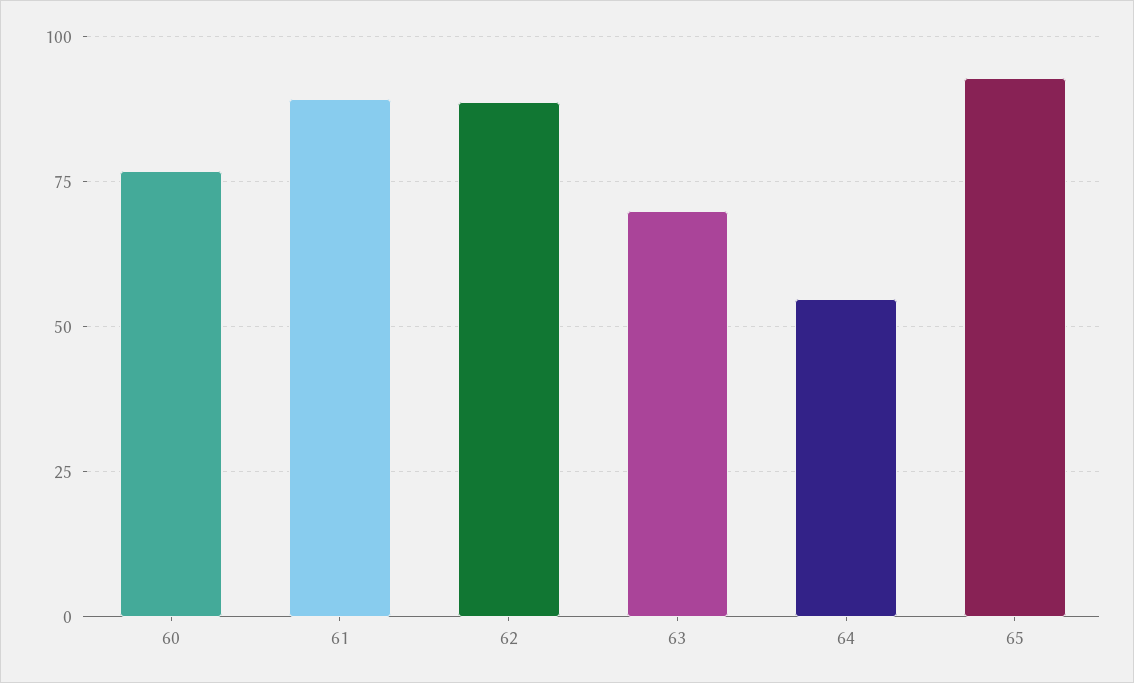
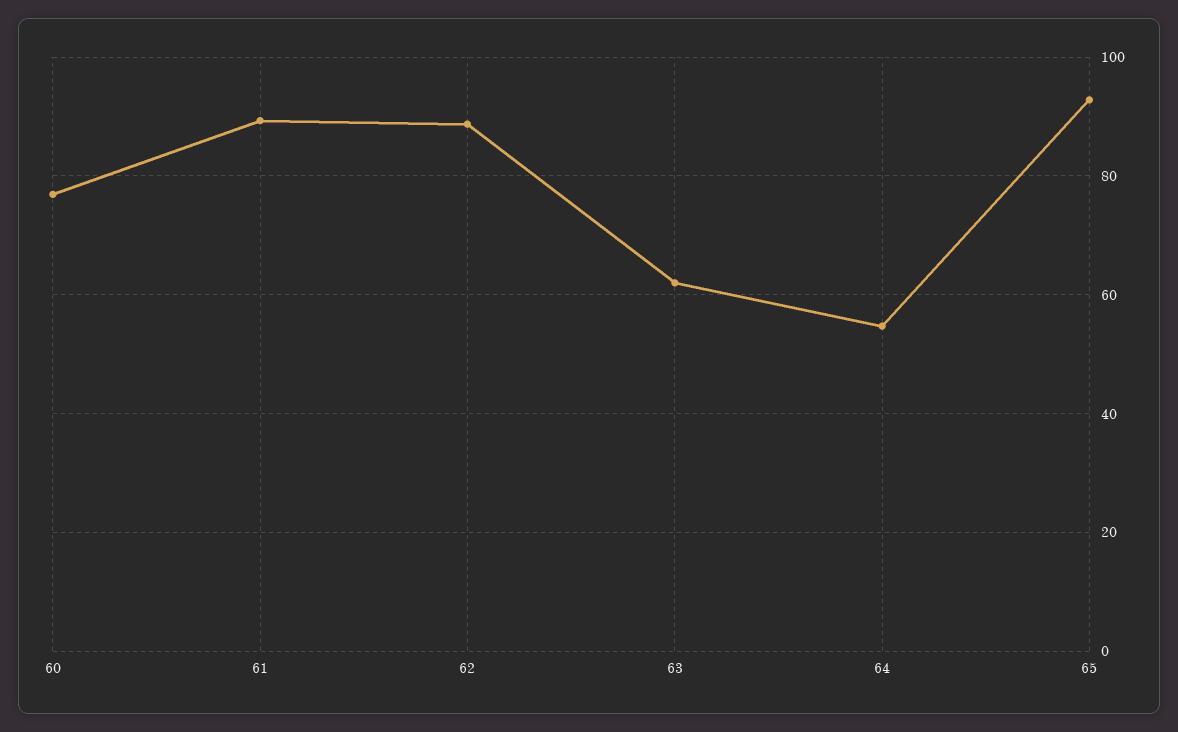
  {
    "60": 76,
    "61": 90,
    "62": 88,
-   "63": 70,
+   "63": 62,
    "64": 54,
    "65": 92
  }

